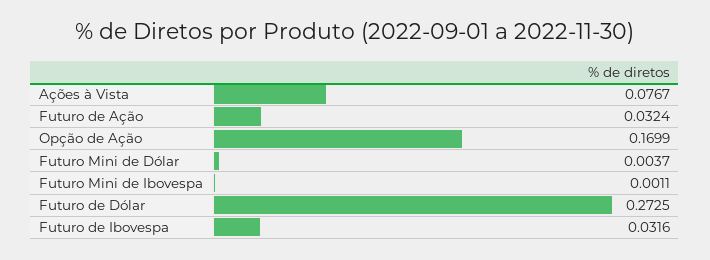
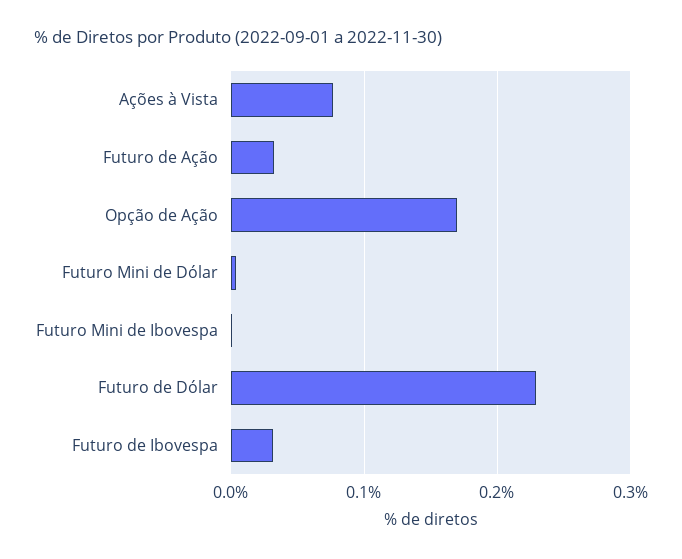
  {
    "Ações à Vista": 0.0767,
    "Futuro de Ação": 0.0324,
    "Opção de Ação": 0.1699,
    "Futuro Mini de Dólar": 0.0037,
    "Futuro Mini de Ibovespa": 0.0011,
-   "Futuro de Dólar": 0.2725,
+   "Futuro de Dólar": 0.23,
    "Futuro de Ibovespa": 0.0316
  }

